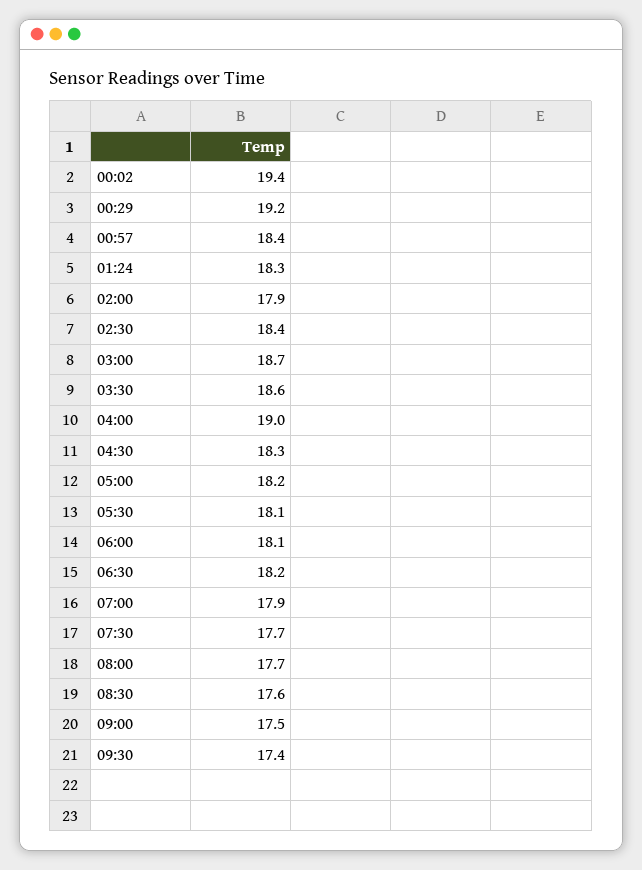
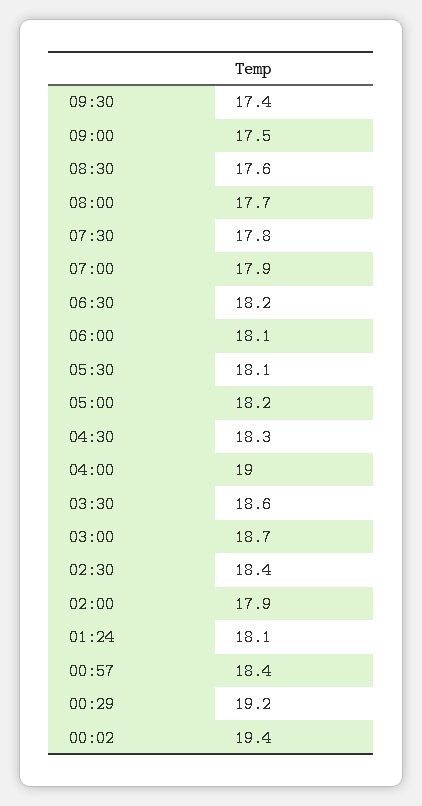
  {
    "00:02": 19.4,
    "00:29": 19.2,
    "00:57": 18.4,
-   "01:24": 18.3,
+   "01:24": 18.1,
    "02:00": 17.9,
    "02:30": 18.4,
    "03:00": 18.7,
    "03:30": 18.6,
    "04:00": 19,
    "04:30": 18.3,
    "05:00": 18.2,
    "05:30": 18.1,
    "06:00": 18.1,
    "06:30": 18.2,
    "07:00": 17.9,
-   "07:30": 17.7,
+   "07:30": 17.8,
    "08:00": 17.7,
    "08:30": 17.6,
    "09:00": 17.5,
    "09:30": 17.4
  }

